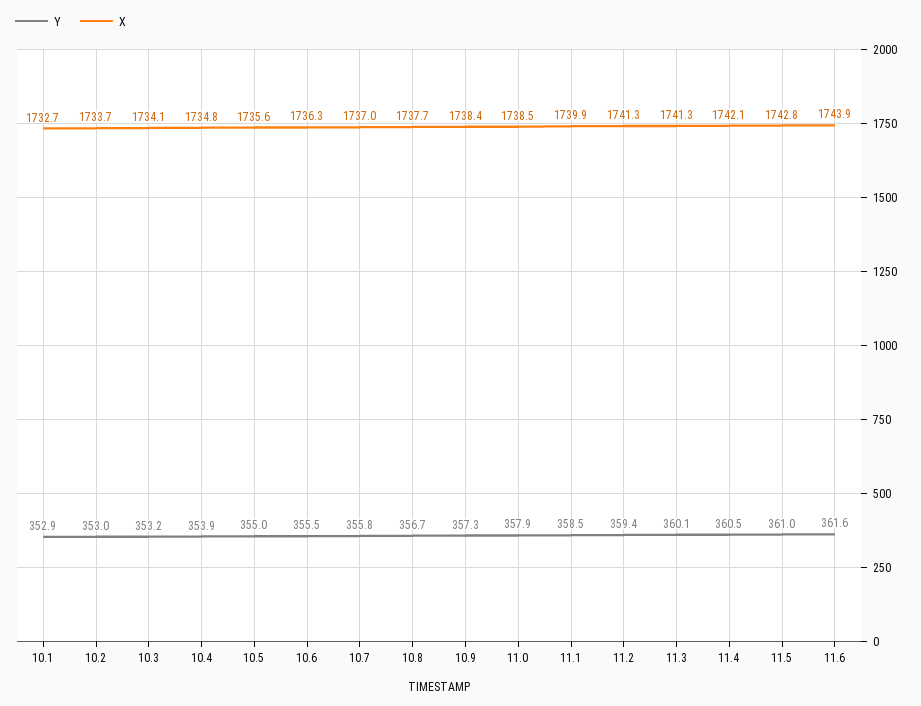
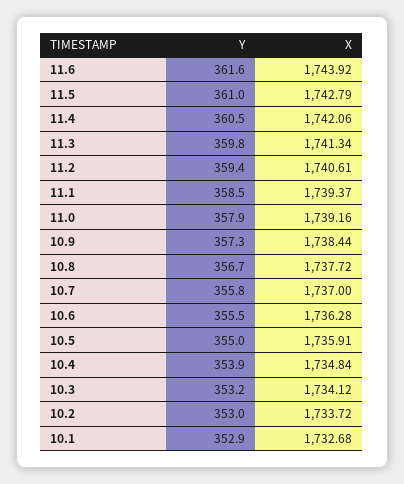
  {
    "Y": {
      "10.1": 352.9,
      "10.2": 353,
      "10.3": 353.2,
      "10.4": 353.9,
      "10.5": 355,
      "10.6": 355.5,
      "10.7": 355.8,
      "10.8": 356.7,
      "10.9": 357.3,
      "11.0": 357.9,
      "11.1": 358.5,
      "11.2": 359.4,
-     "11.3": 360.1,
+     "11.3": 359.8,
      "11.4": 360.5,
      "11.5": 361,
      "11.6": 361.6
    },
    "X": {
      "10.1": 1732.68,
      "10.2": 1733.72,
      "10.3": 1734.12,
      "10.4": 1734.84,
-     "10.5": 1735.6,
+     "10.5": 1735.91,
      "10.6": 1736.28,
      "10.7": 1737,
      "10.8": 1737.72,
      "10.9": 1738.44,
-     "11.0": 1738.5,
+     "11.0": 1739.16,
-     "11.1": 1739.9,
+     "11.1": 1739.37,
-     "11.2": 1741.3,
+     "11.2": 1740.61,
      "11.3": 1741.34,
      "11.4": 1742.06,
      "11.5": 1742.79,
      "11.6": 1743.92
    }
  }

